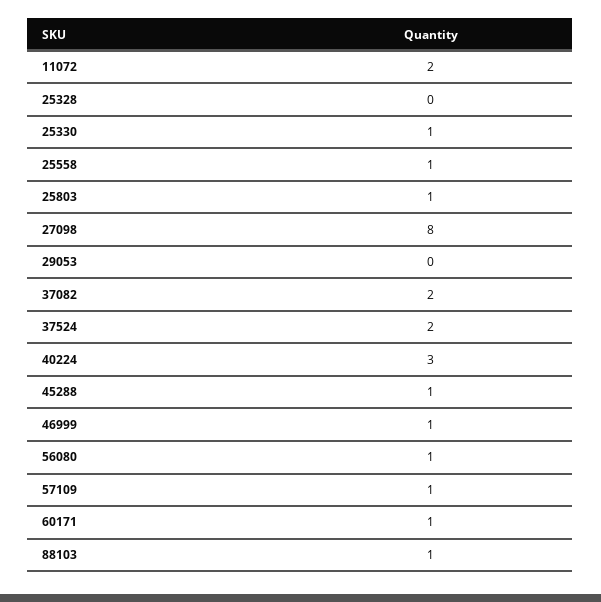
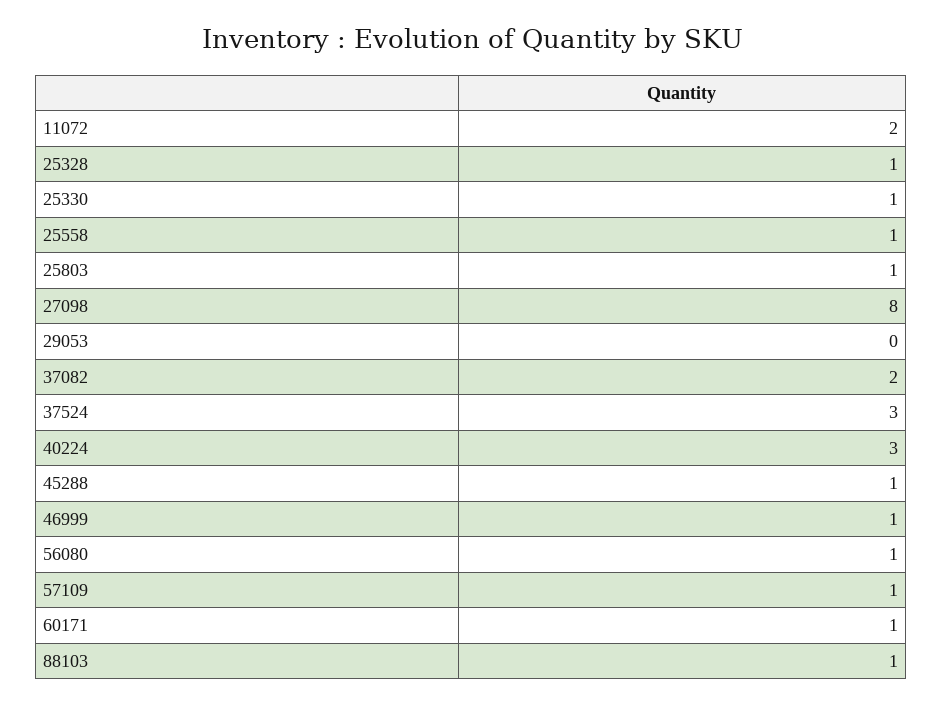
  {
    "11072": 2,
-   "25328": 0,
+   "25328": 1,
    "25330": 1,
    "25558": 1,
    "25803": 1,
    "27098": 8,
    "29053": 0,
    "37082": 2,
-   "37524": 2,
+   "37524": 3,
    "40224": 3,
    "45288": 1,
    "46999": 1,
    "56080": 1,
    "57109": 1,
    "60171": 1,
    "88103": 1
  }

